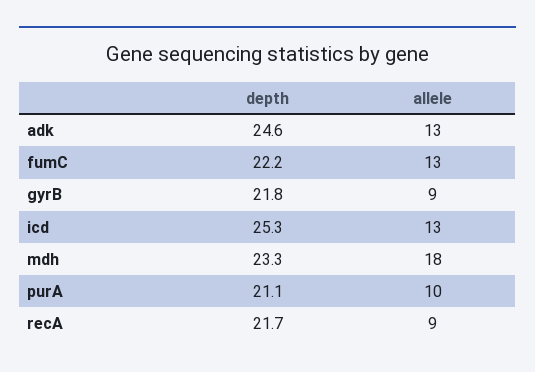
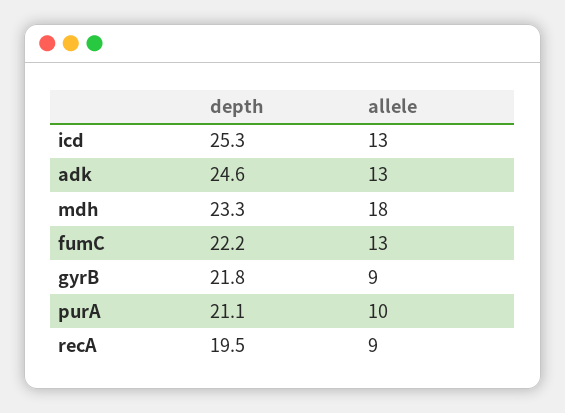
  {
    "depth": {
      "adk": 24.6,
      "fumC": 22.2,
      "gyrB": 21.8,
      "icd": 25.3,
      "mdh": 23.3,
      "purA": 21.1,
-     "recA": 21.7
+     "recA": 19.5
    },
    "allele": {
      "adk": 13,
      "fumC": 13,
      "gyrB": 9,
      "icd": 13,
      "mdh": 18,
      "purA": 10,
      "recA": 9
    }
  }

